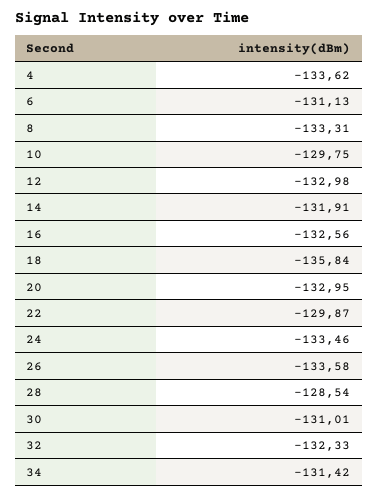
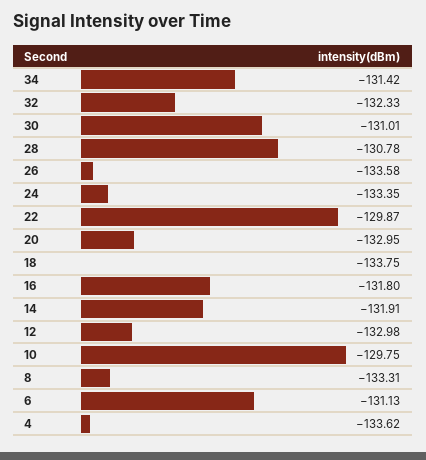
  {
    "4": -133.62,
    "6": -131.13,
    "8": -133.31,
    "10": -129.75,
    "12": -132.98,
    "14": -131.91,
-   "16": -132.56,
+   "16": -131.8,
-   "18": -135.84,
+   "18": -133.75,
    "20": -132.95,
    "22": -129.87,
-   "24": -133.46,
+   "24": -133.35,
    "26": -133.58,
-   "28": -128.54,
+   "28": -130.78,
    "30": -131.01,
    "32": -132.33,
    "34": -131.42
  }

